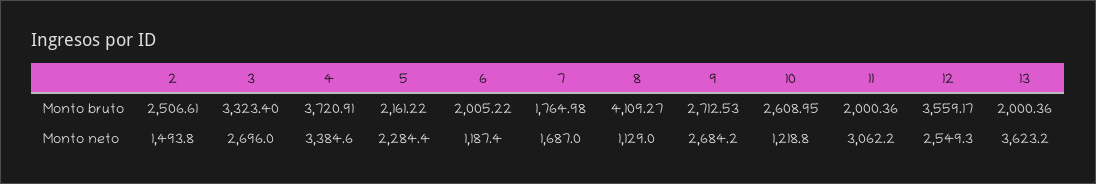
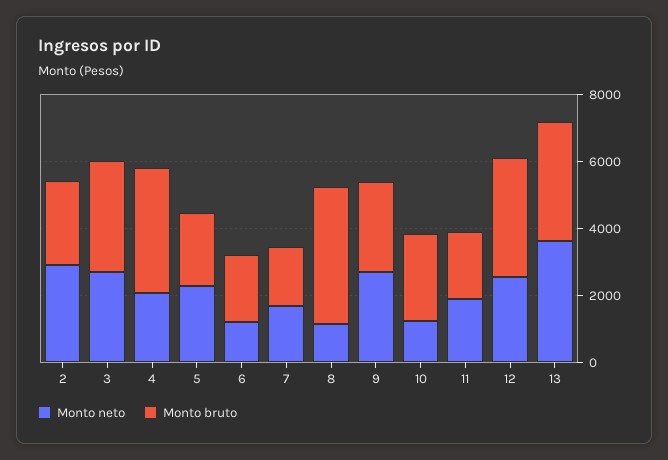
  {
    "Monto bruto": {
      "2": 2506.61,
      "3": 3323.4,
      "4": 3720.91,
      "5": 2161.22,
      "6": 2005.22,
      "7": 1764.98,
      "8": 4109.27,
      "9": 2712.53,
      "10": 2608.95,
      "11": 2000.36,
      "12": 3559.17,
-     "13": 2000.36
+     "13": 3500
    },
    "Monto neto": {
-     "2": 1493.8,
+     "2": 3000,
      "3": 2696,
-     "4": 3384.6,
+     "4": 2000,
      "5": 2284.4,
      "6": 1187.4,
      "7": 1687,
      "8": 1129,
      "9": 2684.2,
      "10": 1218.8,
-     "11": 3062.2,
+     "11": 2000,
      "12": 2549.3,
      "13": 3623.2
    }
  }

